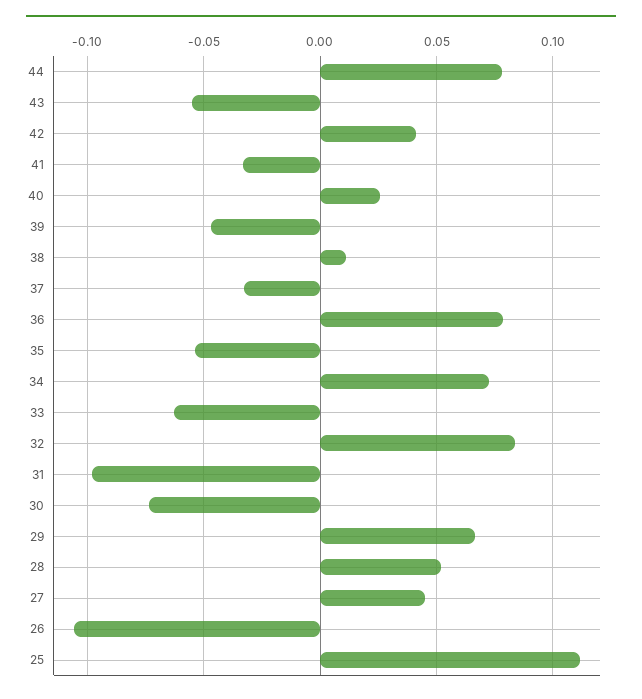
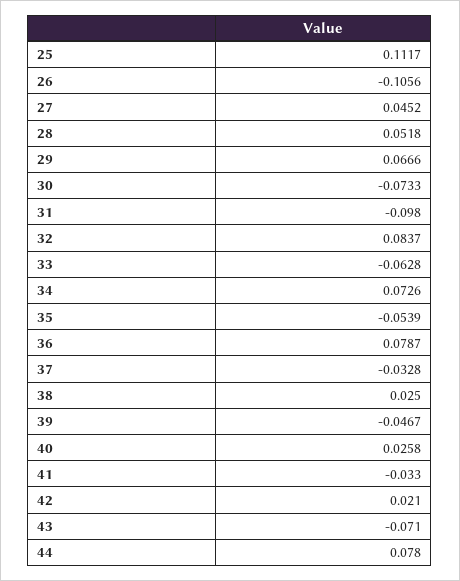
  {
    "44": 0.078,
-   "43": -0.055,
+   "43": -0.071,
-   "42": 0.04,
+   "42": 0.021,
    "41": -0.033,
    "40": 0.0258,
    "39": -0.0467,
-   "38": 0.01,
+   "38": 0.025,
    "37": -0.0328,
    "36": 0.0787,
    "35": -0.0539,
    "34": 0.0726,
    "33": -0.0628,
    "32": 0.0837,
    "31": -0.098,
    "30": -0.0733,
    "29": 0.0666,
    "28": 0.0518,
    "27": 0.0452,
    "26": -0.1056,
    "25": 0.1117
  }

